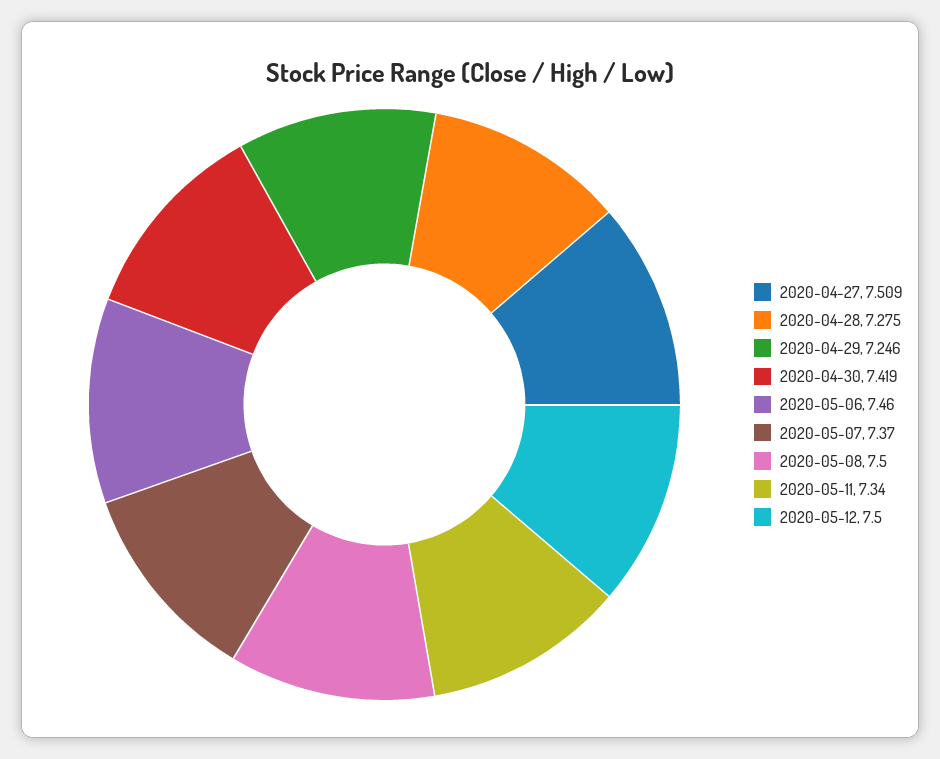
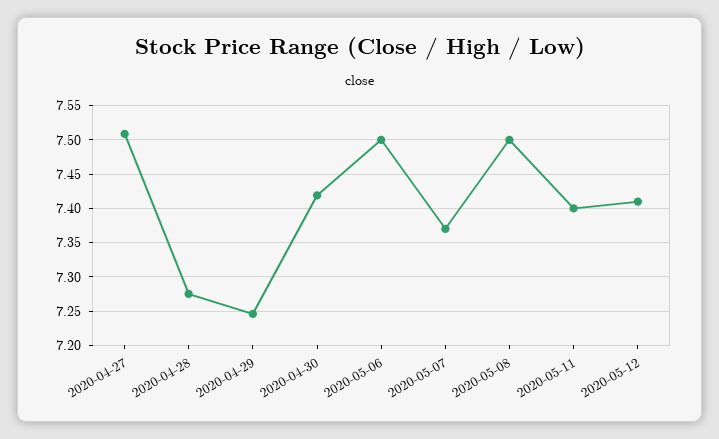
  {
    "2020-04-27": 7.509,
    "2020-04-28": 7.275,
    "2020-04-29": 7.246,
    "2020-04-30": 7.419,
-   "2020-05-06": 7.46,
+   "2020-05-06": 7.5,
    "2020-05-07": 7.37,
    "2020-05-08": 7.5,
-   "2020-05-11": 7.34,
+   "2020-05-11": 7.4,
-   "2020-05-12": 7.5
+   "2020-05-12": 7.41
  }

